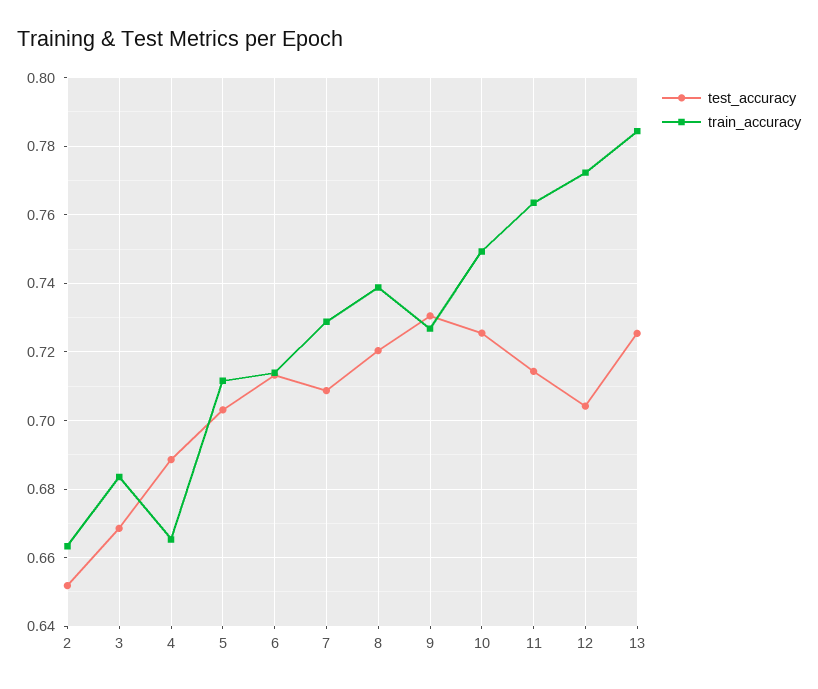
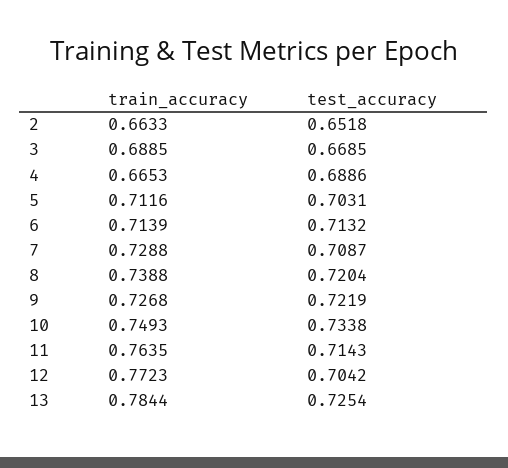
  {
    "test_accuracy": {
      "2": 0.6518,
      "3": 0.6685,
      "4": 0.6886,
      "5": 0.7031,
      "6": 0.7132,
      "7": 0.7087,
      "8": 0.7204,
-     "9": 0.73,
+     "9": 0.7219,
-     "10": 0.726,
+     "10": 0.7338,
      "11": 0.7143,
      "12": 0.7042,
      "13": 0.7254
    },
    "train_accuracy": {
      "2": 0.6633,
-     "3": 0.684,
+     "3": 0.6885,
      "4": 0.6653,
      "5": 0.7116,
      "6": 0.7139,
      "7": 0.7288,
      "8": 0.7388,
      "9": 0.7268,
      "10": 0.7493,
      "11": 0.7635,
      "12": 0.7723,
      "13": 0.7844
    }
  }

